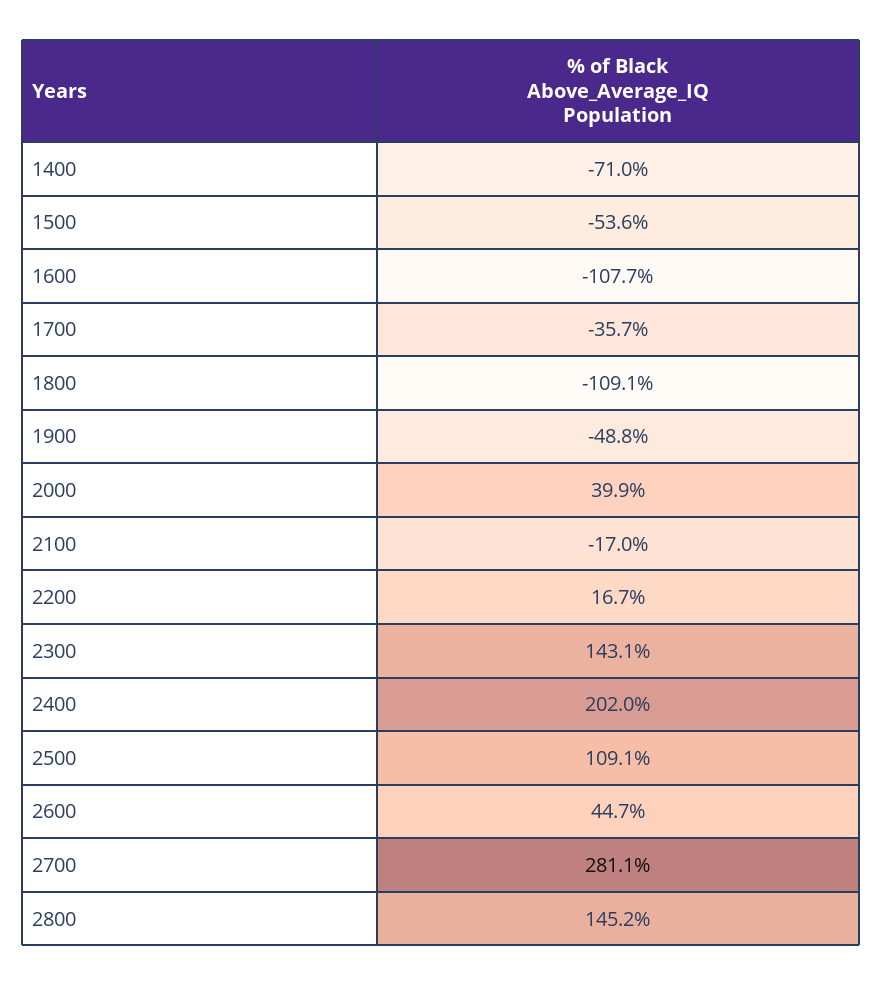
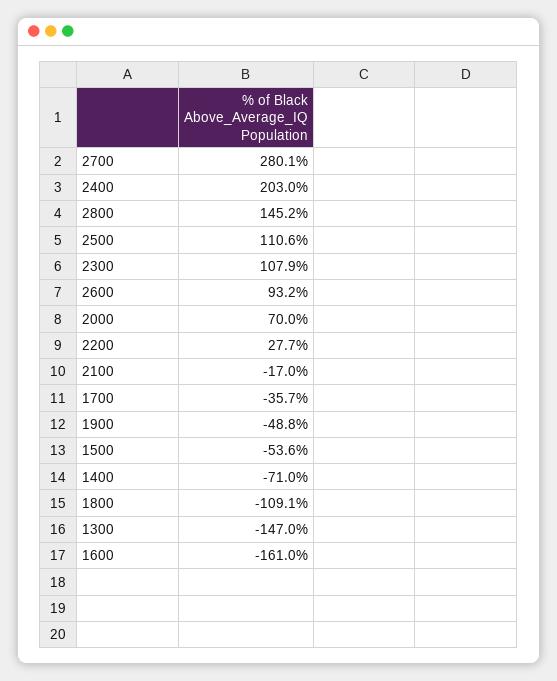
  {
    "1400": -71,
    "1500": -53.6,
-   "1600": -107.7,
+   "1600": -161,
    "1700": -35.7,
    "1800": -109.1,
    "1900": -48.8,
-   "2000": 39.9,
+   "2000": 70,
    "2100": -17,
-   "2200": 16.7,
+   "2200": 27.7,
-   "2300": 143.1,
+   "2300": 107.9,
-   "2400": 202,
+   "2400": 203,
-   "2500": 109.1,
+   "2500": 110.6,
-   "2600": 44.7,
+   "2600": 93.2,
-   "2700": 281.1,
+   "2700": 280.1,
-   "2800": 145.2
+   "2800": 145.2,
+   "1300": -147
  }

